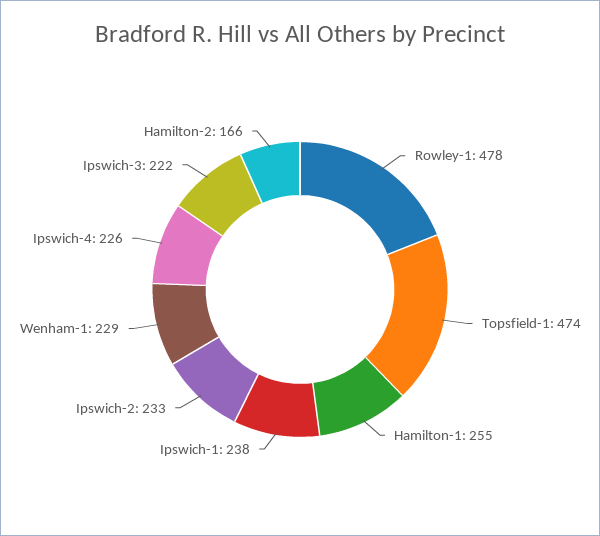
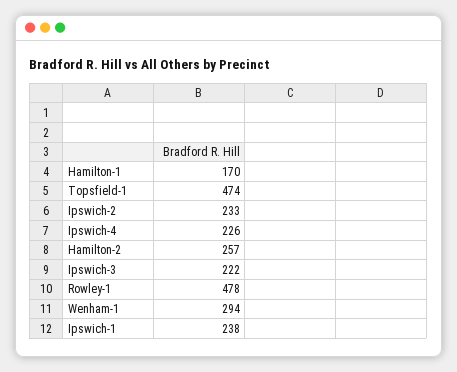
  {
    "Rowley-1": 478,
    "Topsfield-1": 474,
-   "Hamilton-1": 255,
+   "Hamilton-1": 170,
    "Ipswich-1": 238,
    "Ipswich-2": 233,
-   "Wenham-1": 229,
+   "Wenham-1": 294,
    "Ipswich-4": 226,
    "Ipswich-3": 222,
-   "Hamilton-2": 166
+   "Hamilton-2": 257
  }

